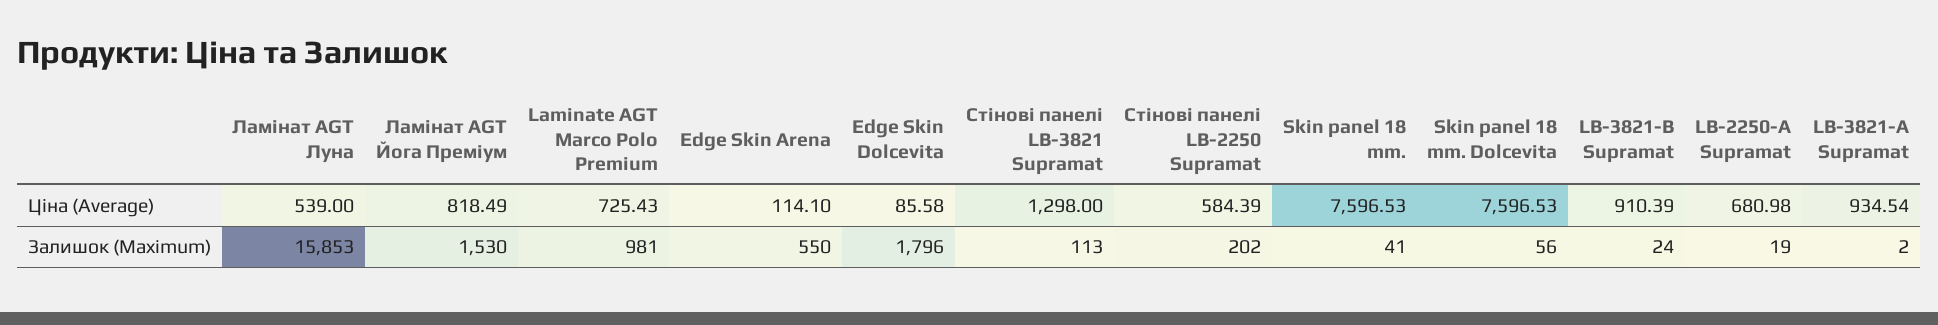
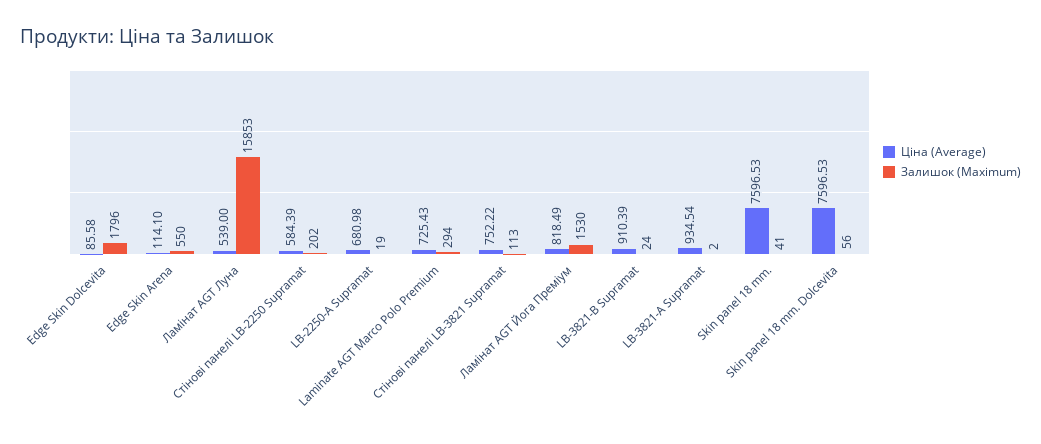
  {
    "Ціна (Average)": {
      "Ламінат AGT Луна": 539,
      "Ламінат AGT Йога Преміум": 818.49,
      "Laminate AGT Marco Polo Premium": 725.43,
      "Edge Skin Arena": 114.1,
      "Edge Skin Dolcevita": 85.58,
-     "Стінові панелі LB-3821 Supramat": 1298,
+     "Стінові панелі LB-3821 Supramat": 752.22,
      "Стінові панелі LB-2250 Supramat": 584.39,
      "Skin panel 18 mm.": 7596.53,
      "Skin panel 18 mm. Dolcevita": 7596.53,
      "LB-3821-В Supramat": 910.39,
      "LB-2250-А Supramat": 680.98,
      "LB-3821-А Supramat": 934.54
    },
    "Залишок (Maximum)": {
      "Ламінат AGT Луна": 15853,
      "Ламінат AGT Йога Преміум": 1530,
-     "Laminate AGT Marco Polo Premium": 981,
+     "Laminate AGT Marco Polo Premium": 294,
      "Edge Skin Arena": 550,
      "Edge Skin Dolcevita": 1796,
      "Стінові панелі LB-3821 Supramat": 113,
      "Стінові панелі LB-2250 Supramat": 202,
      "Skin panel 18 mm.": 41,
      "Skin panel 18 mm. Dolcevita": 56,
      "LB-3821-В Supramat": 24,
      "LB-2250-А Supramat": 19,
      "LB-3821-А Supramat": 2
    }
  }

